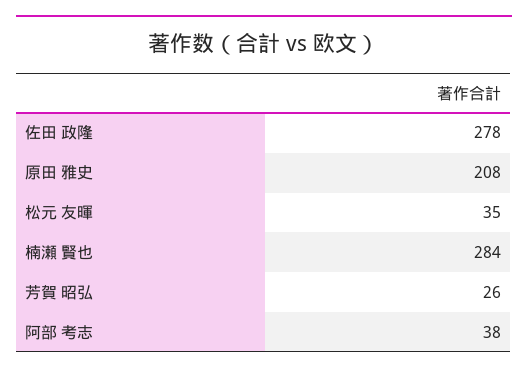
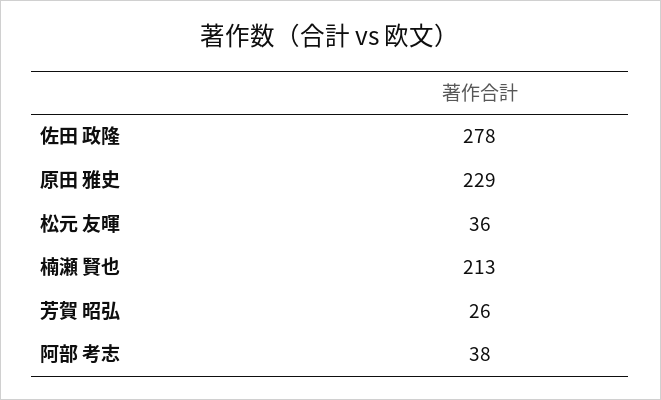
  {
    "佐田 政隆": 278,
-   "原田 雅史": 208,
+   "原田 雅史": 229,
-   "松元 友暉": 35,
+   "松元 友暉": 36,
-   "楠瀬 賢也": 284,
+   "楠瀬 賢也": 213,
    "芳賀 昭弘": 26,
    "阿部 考志": 38
  }

